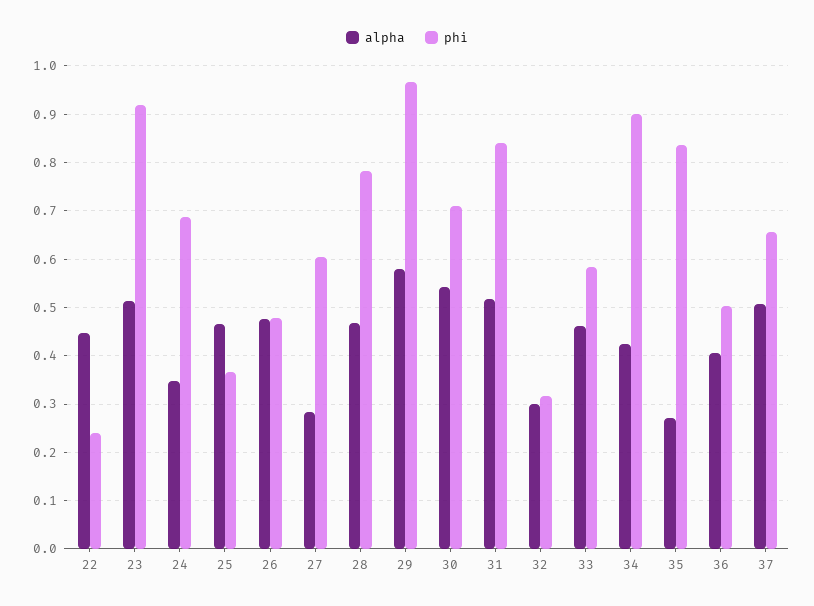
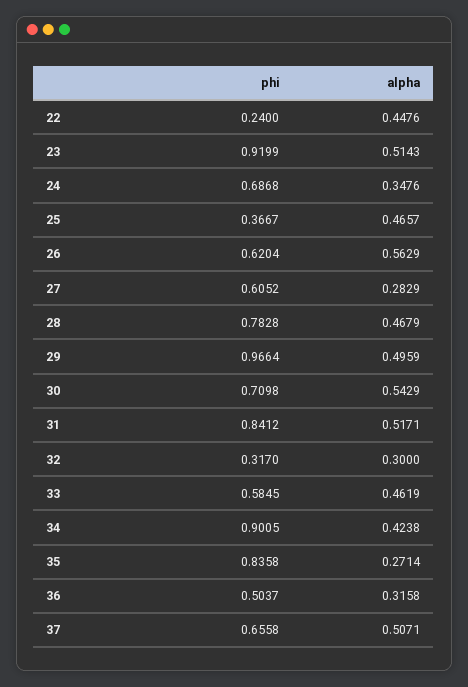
  {
    "alpha": {
      "22": 0.4476,
      "23": 0.5143,
      "24": 0.3476,
      "25": 0.4657,
-     "26": 0.48,
+     "26": 0.5629,
      "27": 0.2829,
      "28": 0.4679,
-     "29": 0.58,
+     "29": 0.4959,
      "30": 0.5429,
      "31": 0.5171,
      "32": 0.3,
      "33": 0.4619,
      "34": 0.4238,
      "35": 0.2714,
-     "36": 0.4,
+     "36": 0.3158,
      "37": 0.5071
    },
    "phi": {
      "22": 0.24,
      "23": 0.9199,
      "24": 0.6868,
      "25": 0.3667,
-     "26": 0.48,
+     "26": 0.6204,
      "27": 0.6052,
      "28": 0.7828,
      "29": 0.9664,
      "30": 0.7098,
      "31": 0.8412,
      "32": 0.317,
      "33": 0.5845,
      "34": 0.9005,
      "35": 0.8358,
      "36": 0.5037,
      "37": 0.6558
    }
  }

